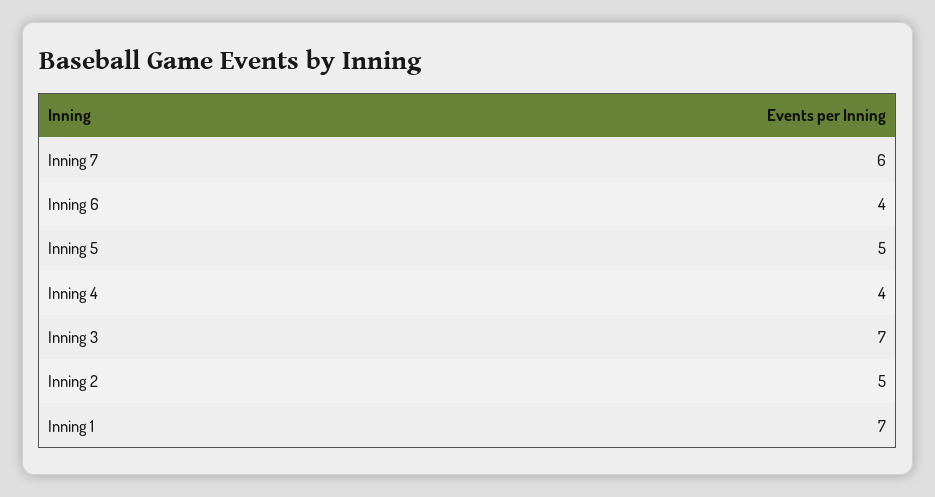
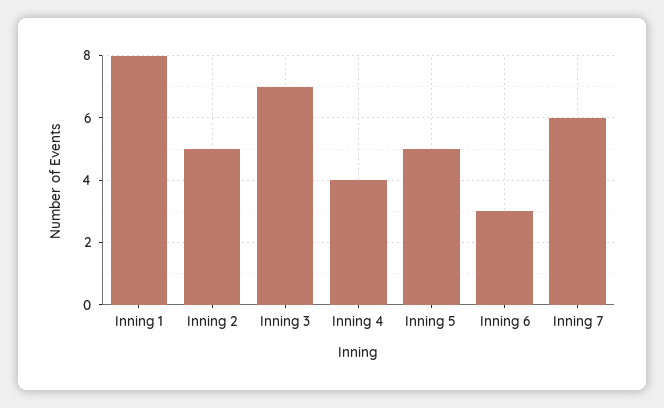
  {
    "Inning 7": 6,
-   "Inning 6": 4,
+   "Inning 6": 3,
    "Inning 5": 5,
    "Inning 4": 4,
    "Inning 3": 7,
    "Inning 2": 5,
-   "Inning 1": 7
+   "Inning 1": 8
  }

